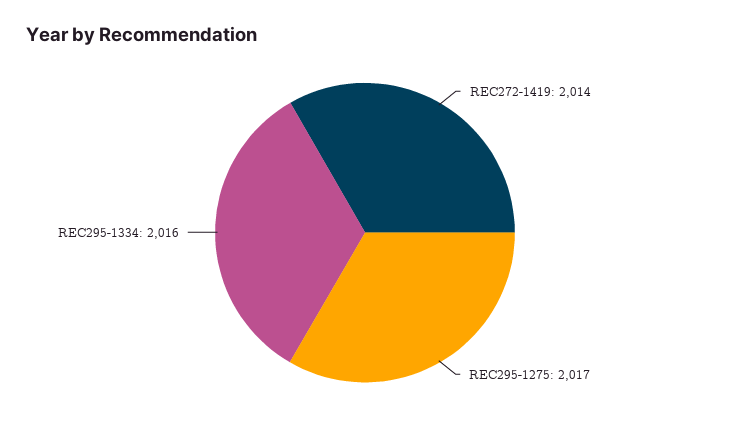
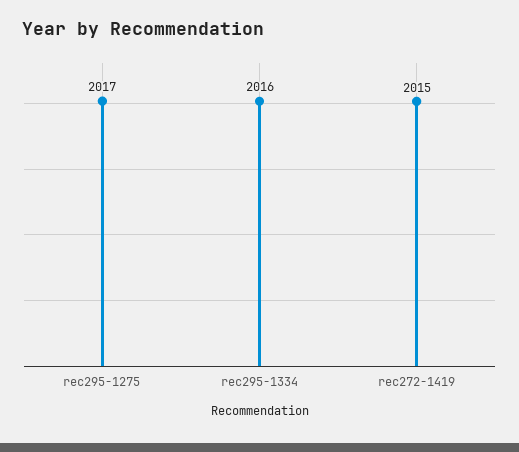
  {
-   "REC272-1419": 2014,
+   "REC272-1419": 2015,
    "REC295-1275": 2017,
    "REC295-1334": 2016
  }

